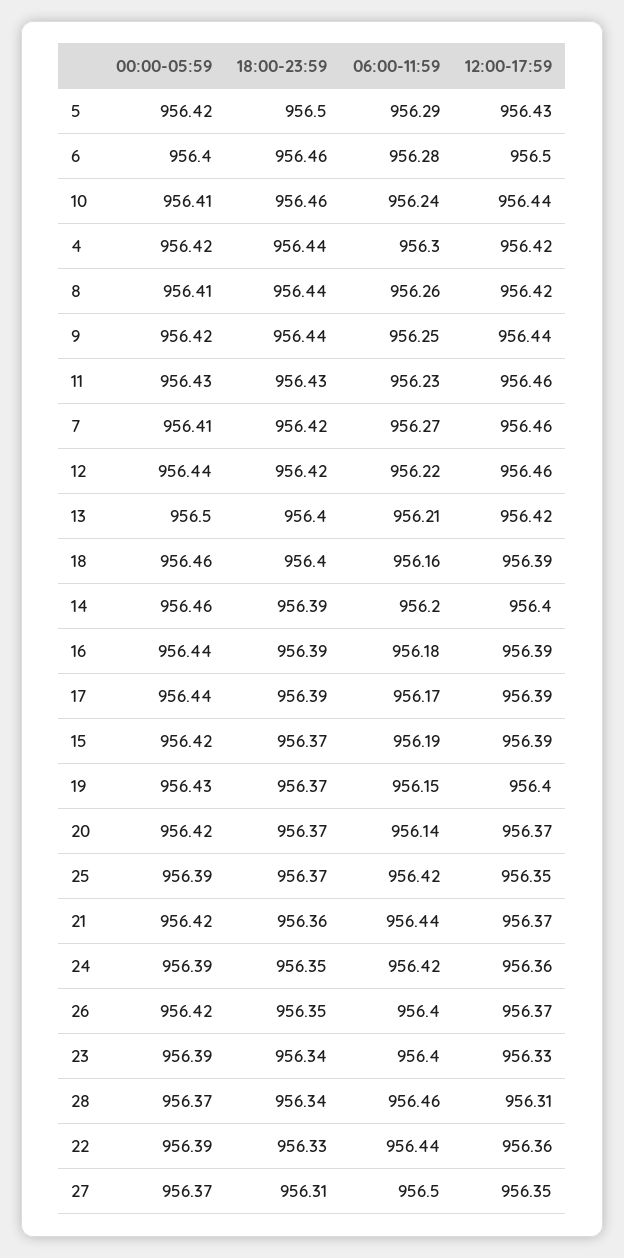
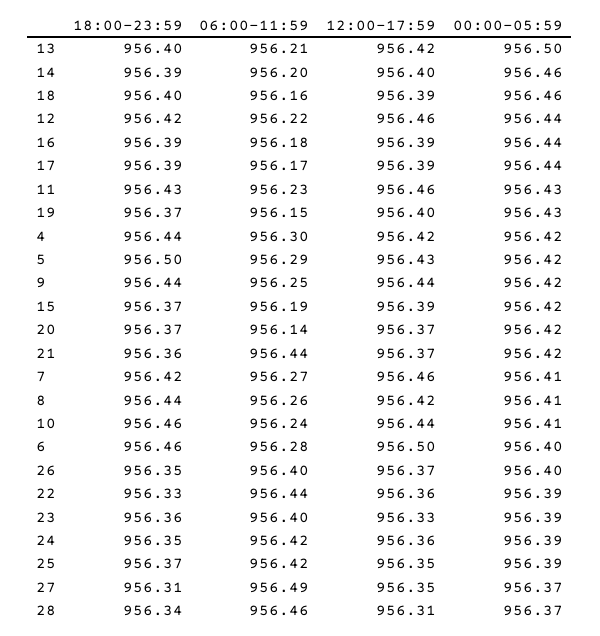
  {
    "00:00-05:59": {
      "5": 956.42,
      "6": 956.4,
      "10": 956.41,
      "4": 956.42,
      "8": 956.41,
      "9": 956.42,
      "11": 956.43,
      "7": 956.41,
      "12": 956.44,
      "13": 956.5,
      "18": 956.46,
      "14": 956.46,
      "16": 956.44,
      "17": 956.44,
      "15": 956.42,
      "19": 956.43,
      "20": 956.42,
      "25": 956.39,
      "21": 956.42,
      "24": 956.39,
-     "26": 956.42,
+     "26": 956.4,
      "23": 956.39,
      "28": 956.37,
      "22": 956.39,
      "27": 956.37
    },
    "18:00-23:59": {
      "5": 956.5,
      "6": 956.46,
      "10": 956.46,
      "4": 956.44,
      "8": 956.44,
      "9": 956.44,
      "11": 956.43,
      "7": 956.42,
      "12": 956.42,
      "13": 956.4,
      "18": 956.4,
      "14": 956.39,
      "16": 956.39,
      "17": 956.39,
      "15": 956.37,
      "19": 956.37,
      "20": 956.37,
      "25": 956.37,
      "21": 956.36,
      "24": 956.35,
      "26": 956.35,
-     "23": 956.34,
+     "23": 956.36,
      "28": 956.34,
      "22": 956.33,
      "27": 956.31
    },
    "06:00-11:59": {
      "5": 956.29,
      "6": 956.28,
      "10": 956.24,
      "4": 956.3,
      "8": 956.26,
      "9": 956.25,
      "11": 956.23,
      "7": 956.27,
      "12": 956.22,
      "13": 956.21,
      "18": 956.16,
      "14": 956.2,
      "16": 956.18,
      "17": 956.17,
      "15": 956.19,
      "19": 956.15,
      "20": 956.14,
      "25": 956.42,
      "21": 956.44,
      "24": 956.42,
      "26": 956.4,
      "23": 956.4,
      "28": 956.46,
      "22": 956.44,
-     "27": 956.5
+     "27": 956.49
    },
    "12:00-17:59": {
      "5": 956.43,
      "6": 956.5,
      "10": 956.44,
      "4": 956.42,
      "8": 956.42,
      "9": 956.44,
      "11": 956.46,
      "7": 956.46,
      "12": 956.46,
      "13": 956.42,
      "18": 956.39,
      "14": 956.4,
      "16": 956.39,
      "17": 956.39,
      "15": 956.39,
      "19": 956.4,
      "20": 956.37,
      "25": 956.35,
      "21": 956.37,
      "24": 956.36,
      "26": 956.37,
      "23": 956.33,
      "28": 956.31,
      "22": 956.36,
      "27": 956.35
    }
  }

